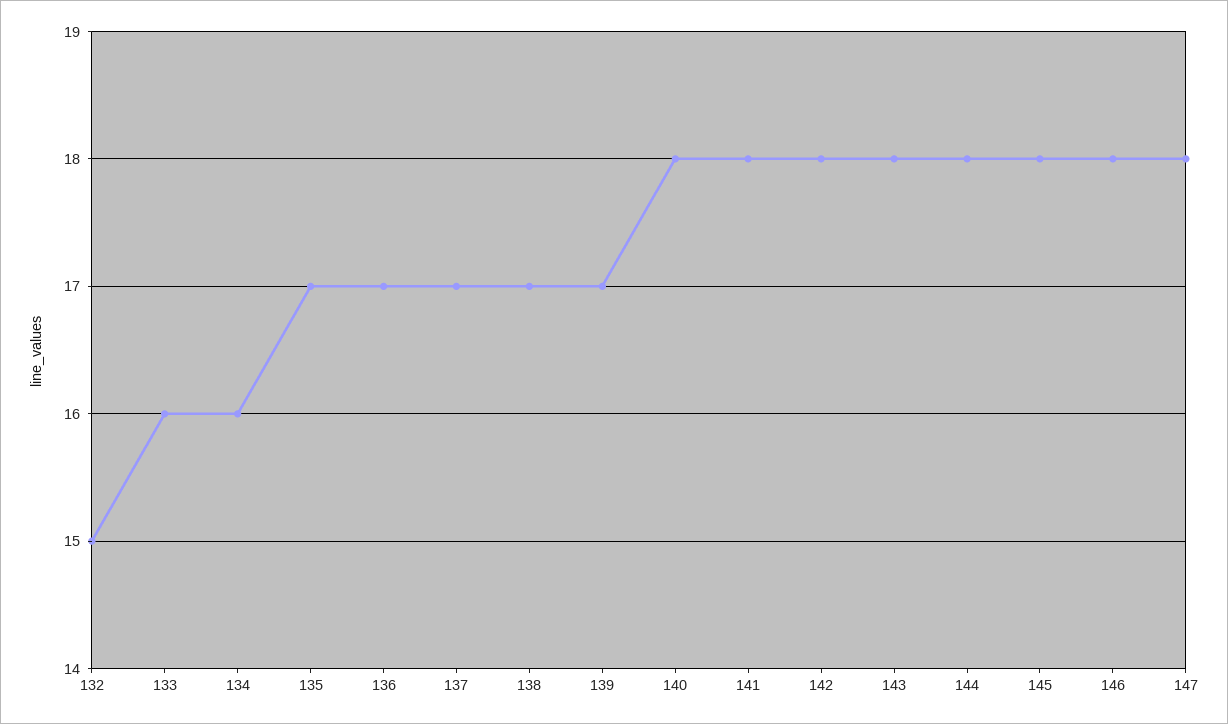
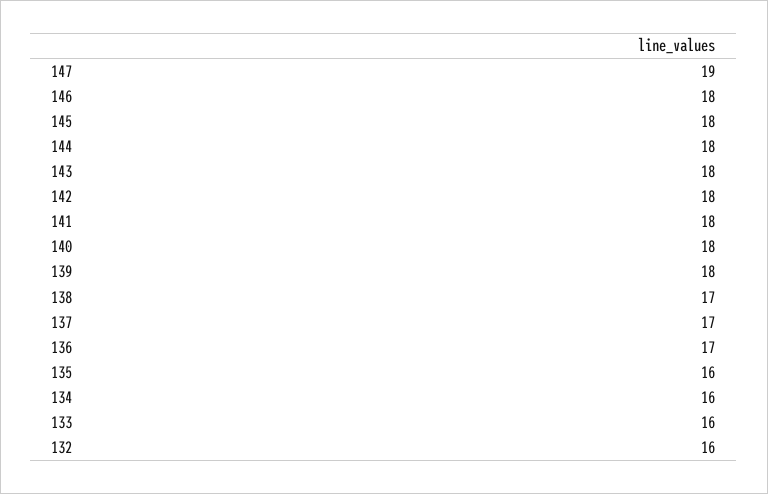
  {
-   "132": 15,
+   "132": 16,
    "133": 16,
    "134": 16,
-   "135": 17,
+   "135": 16,
    "136": 17,
    "137": 17,
    "138": 17,
-   "139": 17,
+   "139": 18,
    "140": 18,
    "141": 18,
    "142": 18,
    "143": 18,
    "144": 18,
    "145": 18,
    "146": 18,
-   "147": 18
+   "147": 19
  }

